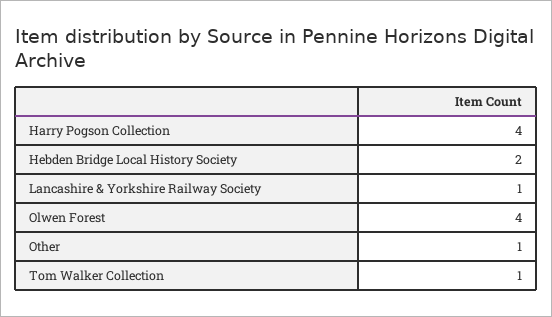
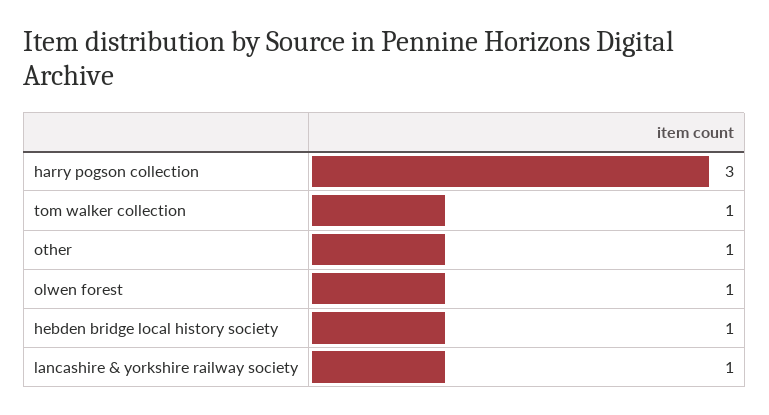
  {
-   "Harry Pogson Collection": 4,
+   "Harry Pogson Collection": 3,
-   "Hebden Bridge Local History Society": 2,
+   "Hebden Bridge Local History Society": 1,
    "Lancashire & Yorkshire Railway Society": 1,
-   "Olwen Forest": 4,
+   "Olwen Forest": 1,
    "Other": 1,
    "Tom Walker Collection": 1
  }

